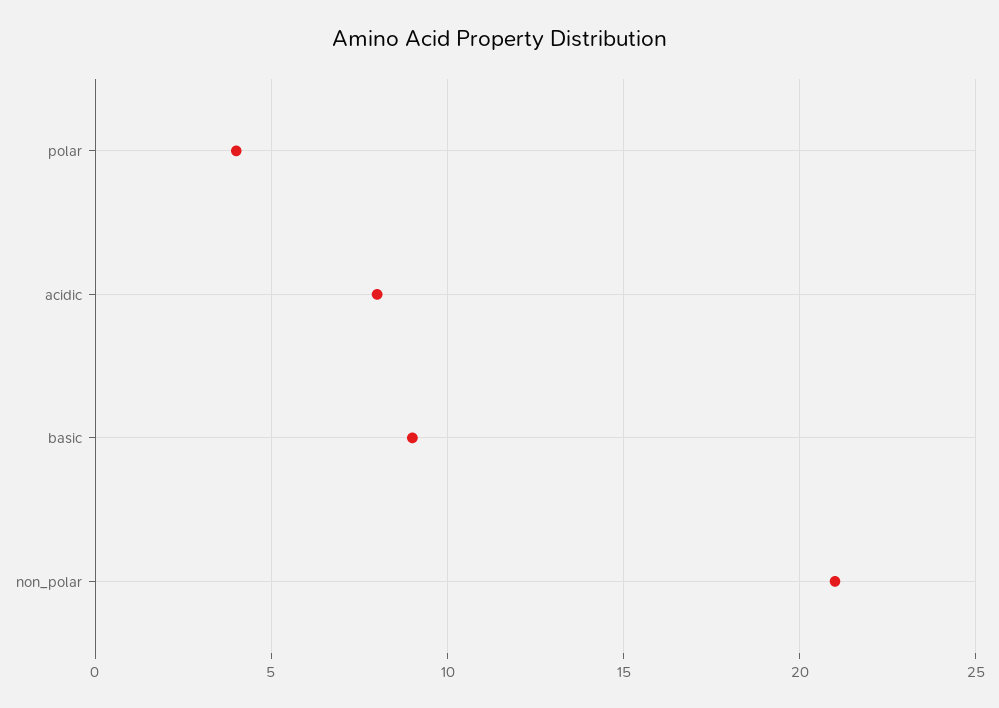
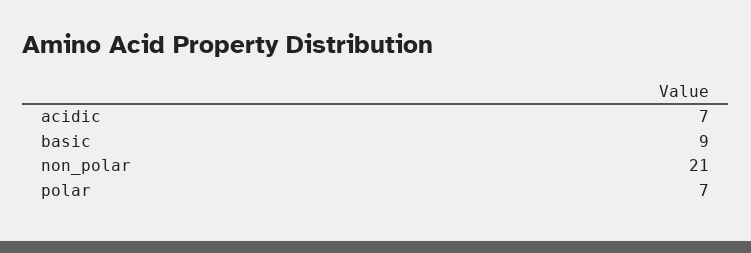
  {
-   "polar": 4,
+   "polar": 7,
-   "acidic": 8,
+   "acidic": 7,
    "basic": 9,
    "non_polar": 21
  }

